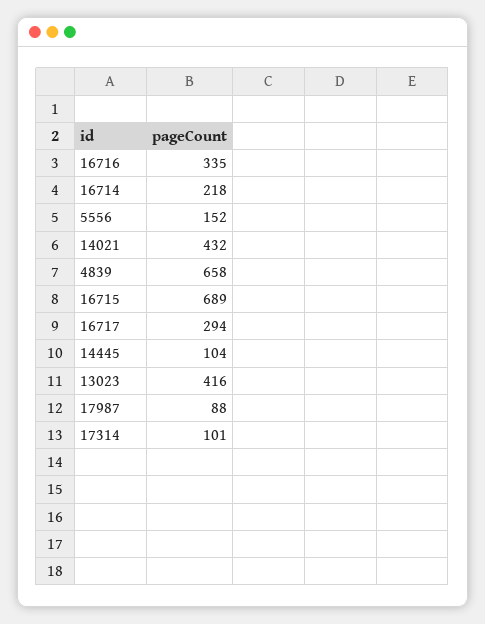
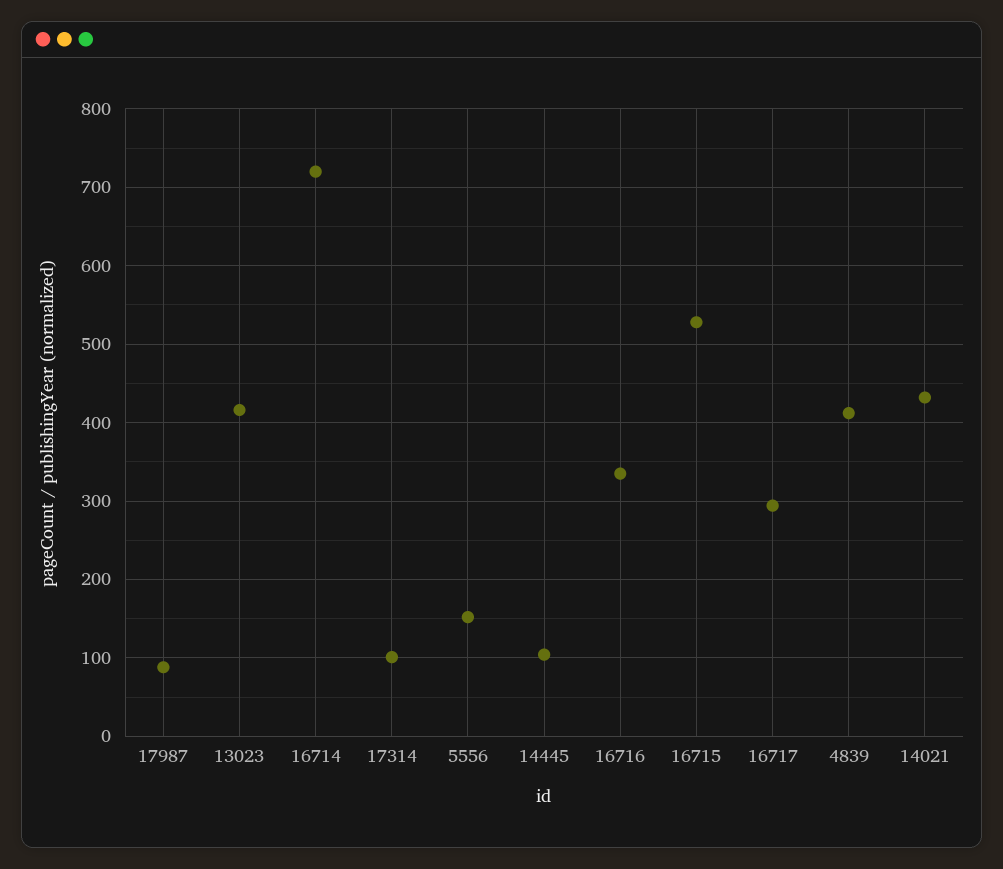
  {
    "16716": 335,
-   "16714": 218,
+   "16714": 720,
    "5556": 152,
    "14021": 432,
-   "4839": 658,
+   "4839": 410,
-   "16715": 689,
+   "16715": 530,
    "16717": 294,
    "14445": 104,
    "13023": 416,
    "17987": 88,
    "17314": 101
  }

